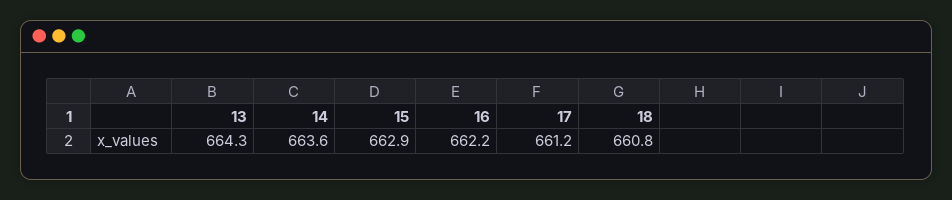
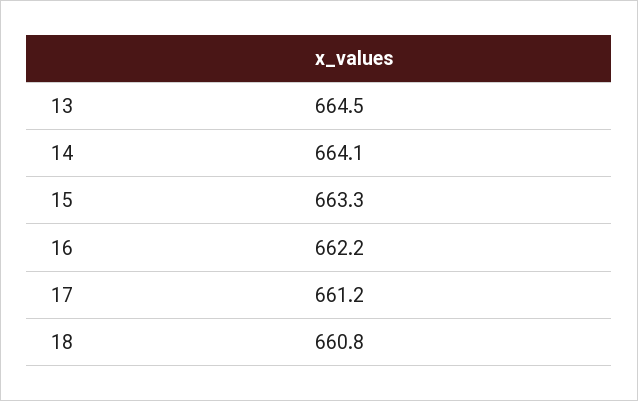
  {
-   "13": 664.3,
+   "13": 664.5,
-   "14": 663.6,
+   "14": 664.1,
-   "15": 662.9,
+   "15": 663.3,
    "16": 662.2,
    "17": 661.2,
    "18": 660.8
  }

